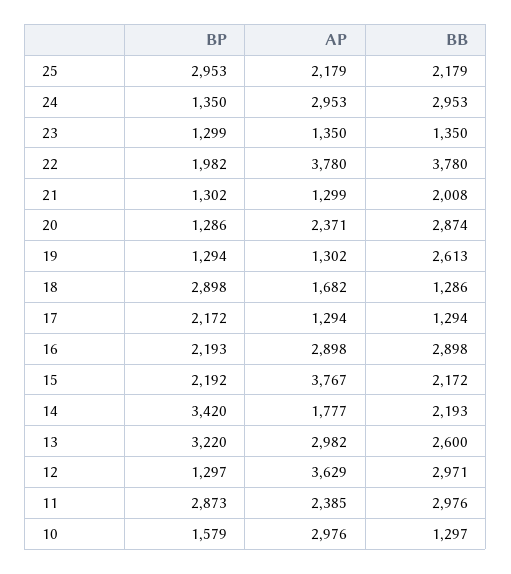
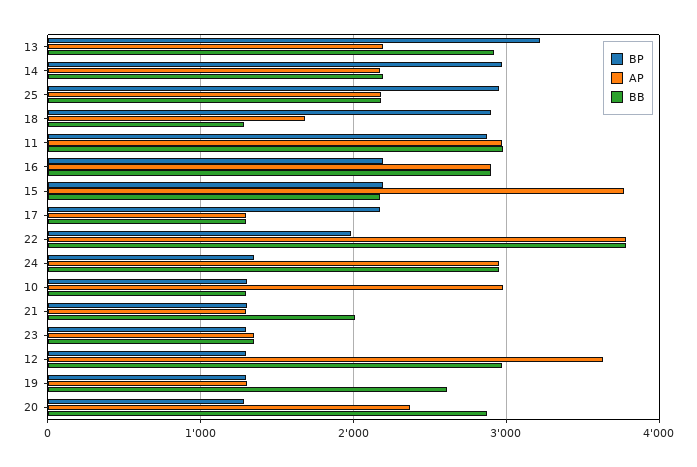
  {
    "BP": {
      "25": 2953,
      "24": 1350,
      "23": 1299,
      "22": 1982,
      "21": 1302,
      "20": 1286,
      "19": 1294,
      "18": 2898,
      "17": 2172,
      "16": 2193,
      "15": 2192,
-     "14": 3420,
+     "14": 3000,
      "13": 3220,
      "12": 1297,
      "11": 2873,
-     "10": 1579
+     "10": 1300
    },
    "AP": {
      "25": 2179,
      "24": 2953,
      "23": 1350,
      "22": 3780,
      "21": 1299,
      "20": 2371,
      "19": 1302,
      "18": 1682,
      "17": 1294,
      "16": 2898,
      "15": 3767,
-     "14": 1777,
+     "14": 2200,
-     "13": 2982,
+     "13": 2200,
      "12": 3629,
-     "11": 2385,
+     "11": 3000,
      "10": 2976
    },
    "BB": {
      "25": 2179,
      "24": 2953,
      "23": 1350,
      "22": 3780,
      "21": 2008,
      "20": 2874,
      "19": 2613,
      "18": 1286,
      "17": 1294,
      "16": 2898,
      "15": 2172,
      "14": 2193,
-     "13": 2600,
+     "13": 2900,
      "12": 2971,
      "11": 2976,
      "10": 1297
    }
  }

